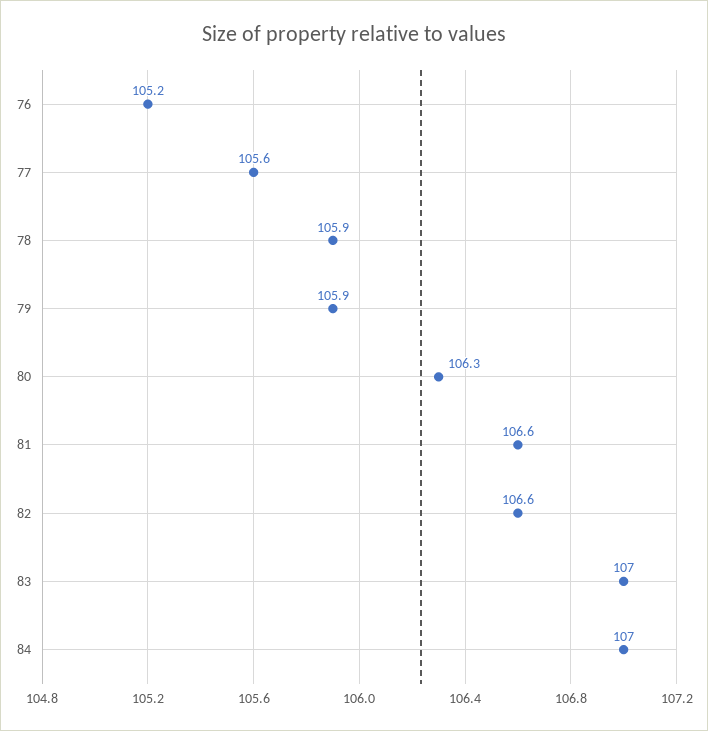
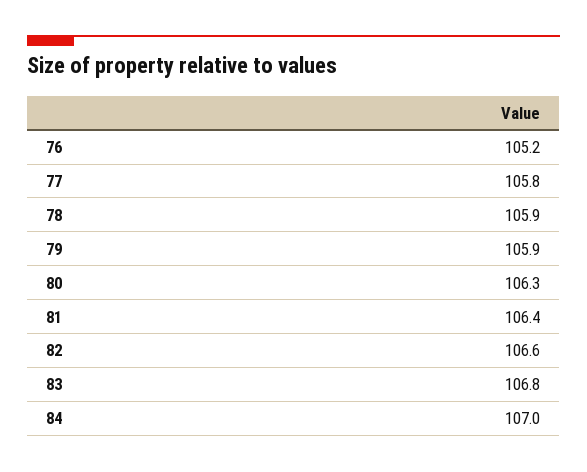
  {
    "76": 105.2,
-   "77": 105.6,
+   "77": 105.8,
    "78": 105.9,
    "79": 105.9,
    "80": 106.3,
-   "81": 106.6,
+   "81": 106.4,
    "82": 106.6,
-   "83": 107,
+   "83": 106.8,
    "84": 107
  }

